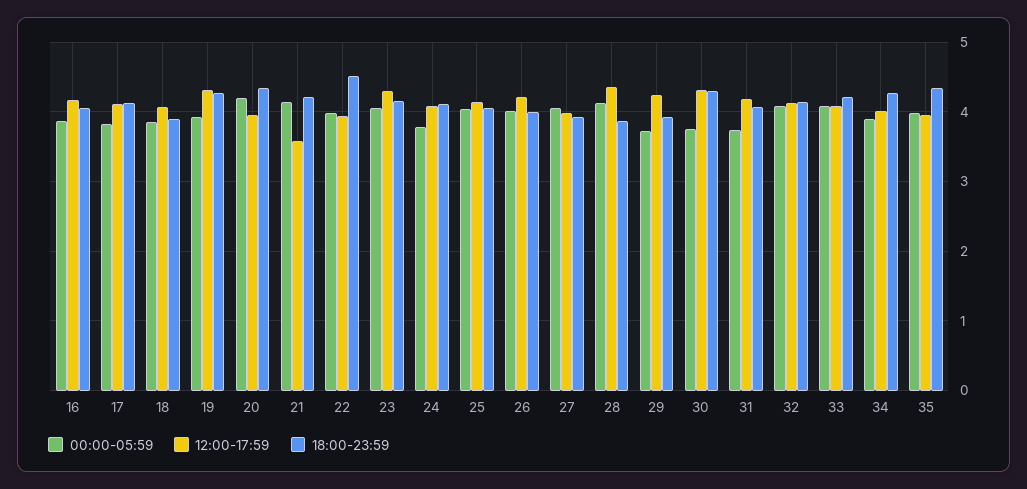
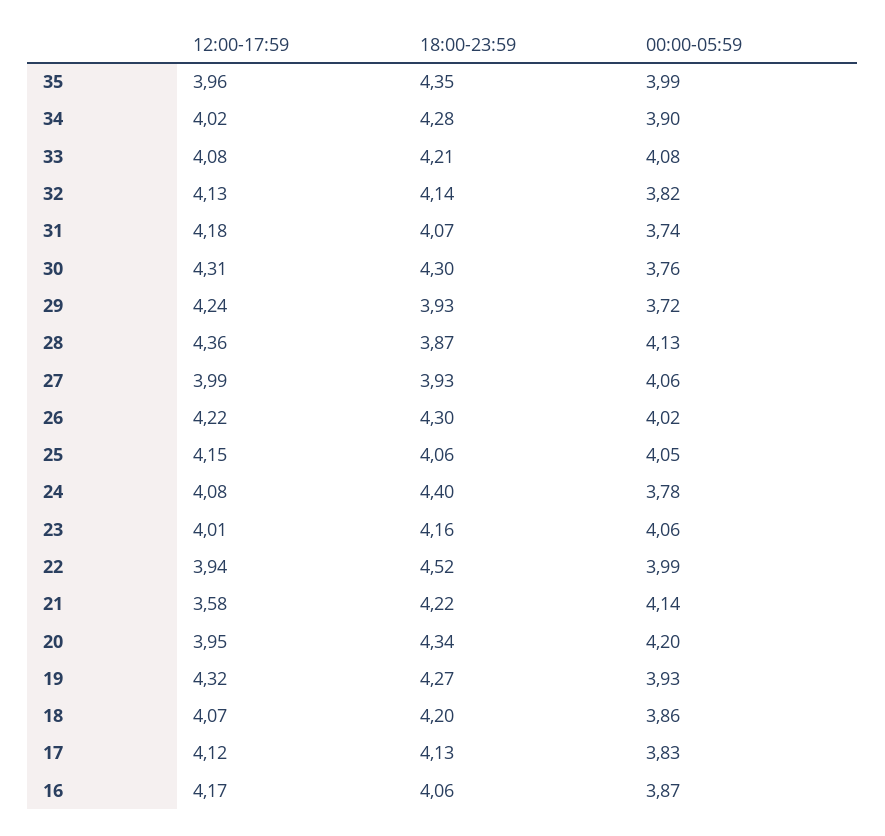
  {
    "00:00-05:59": {
      "16": 3.87,
      "17": 3.83,
      "18": 3.86,
      "19": 3.93,
      "20": 4.2,
      "21": 4.14,
      "22": 3.99,
      "23": 4.06,
      "24": 3.78,
      "25": 4.05,
      "26": 4.02,
      "27": 4.06,
      "28": 4.13,
      "29": 3.72,
      "30": 3.76,
      "31": 3.74,
-     "32": 4.1,
+     "32": 3.82,
      "33": 4.08,
      "34": 3.9,
      "35": 3.99
    },
    "12:00-17:59": {
      "16": 4.17,
      "17": 4.12,
      "18": 4.07,
      "19": 4.32,
      "20": 3.95,
      "21": 3.58,
      "22": 3.94,
-     "23": 4.3,
+     "23": 4.01,
      "24": 4.08,
      "25": 4.15,
      "26": 4.22,
      "27": 3.99,
      "28": 4.36,
      "29": 4.24,
      "30": 4.31,
      "31": 4.18,
      "32": 4.13,
      "33": 4.08,
      "34": 4.02,
      "35": 3.96
    },
    "18:00-23:59": {
      "16": 4.06,
      "17": 4.13,
-     "18": 3.9,
+     "18": 4.2,
      "19": 4.27,
      "20": 4.34,
      "21": 4.22,
      "22": 4.52,
      "23": 4.16,
-     "24": 4.1,
+     "24": 4.4,
      "25": 4.06,
-     "26": 4,
+     "26": 4.3,
      "27": 3.93,
      "28": 3.87,
      "29": 3.93,
      "30": 4.3,
      "31": 4.07,
      "32": 4.14,
      "33": 4.21,
      "34": 4.28,
      "35": 4.35
    }
  }

